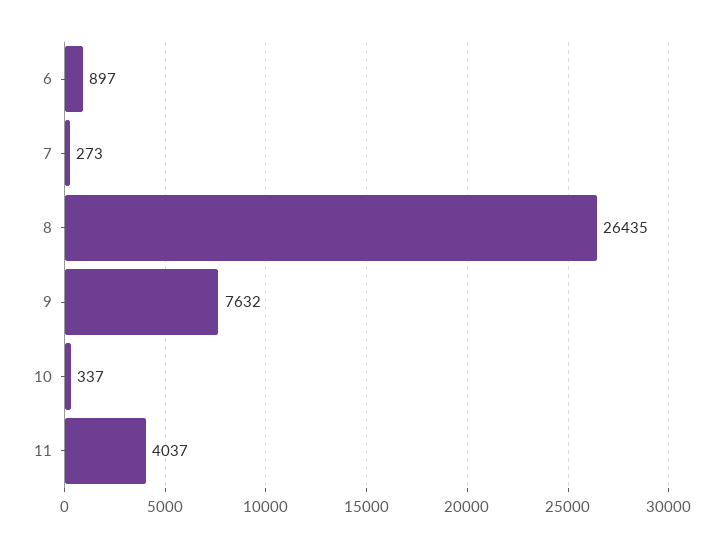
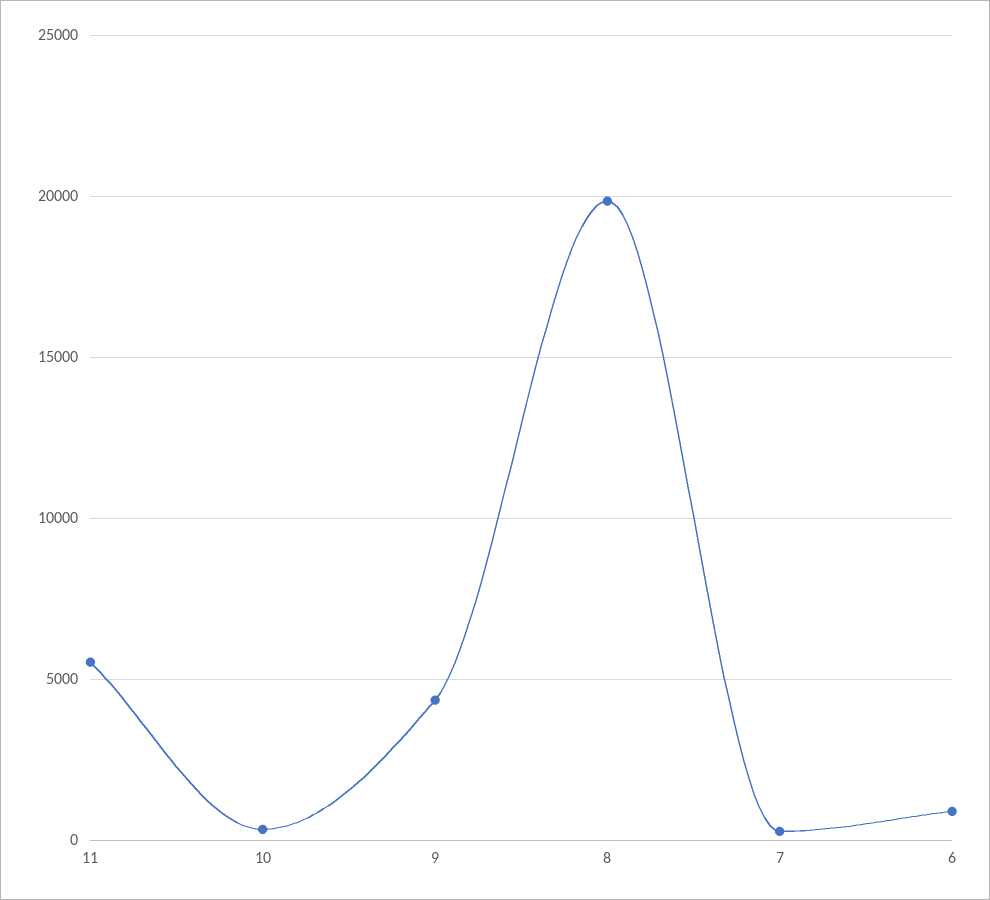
  {
    "6": 897,
    "7": 273,
-   "8": 26435,
+   "8": 20000,
-   "9": 7632,
+   "9": 4500,
    "10": 337,
-   "11": 4037
+   "11": 5500
  }

